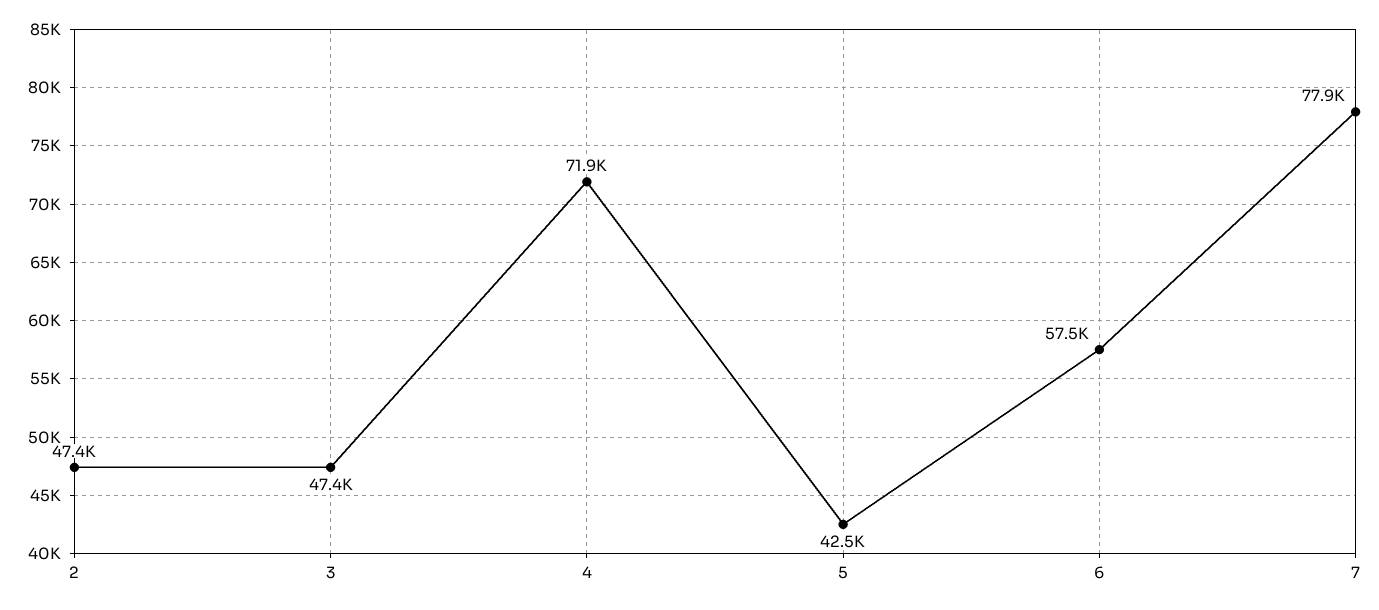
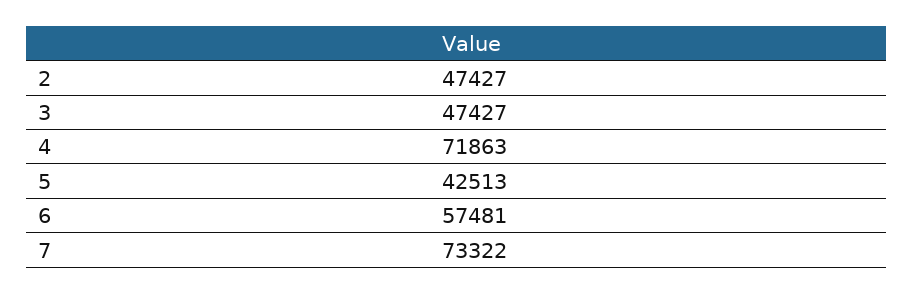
  {
    "2": 47427,
    "3": 47427,
    "4": 71863,
    "5": 42513,
    "6": 57481,
-   "7": 77900
+   "7": 73322
  }

